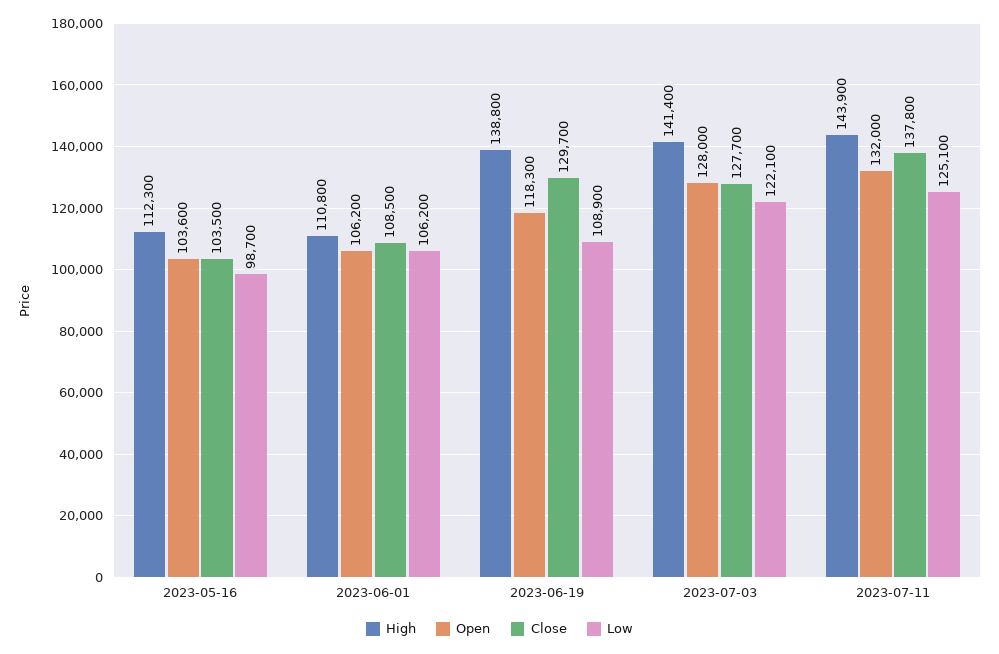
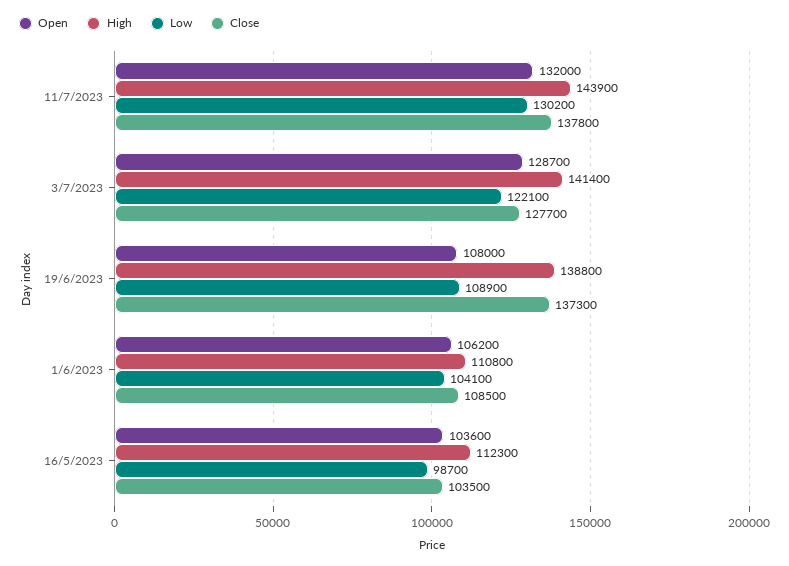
  {
    "High": {
      "2023-05-16": 112300,
      "2023-06-01": 110800,
      "2023-06-19": 138800,
      "2023-07-03": 141400,
      "2023-07-11": 143900
    },
    "Open": {
      "2023-05-16": 103600,
      "2023-06-01": 106200,
-     "2023-06-19": 118300,
+     "2023-06-19": 108000,
-     "2023-07-03": 128000,
+     "2023-07-03": 128700,
      "2023-07-11": 132000
    },
    "Close": {
      "2023-05-16": 103500,
      "2023-06-01": 108500,
-     "2023-06-19": 129700,
+     "2023-06-19": 137300,
      "2023-07-03": 127700,
      "2023-07-11": 137800
    },
    "Low": {
      "2023-05-16": 98700,
-     "2023-06-01": 106200,
+     "2023-06-01": 104100,
      "2023-06-19": 108900,
      "2023-07-03": 122100,
-     "2023-07-11": 125100
+     "2023-07-11": 130200
    }
  }

